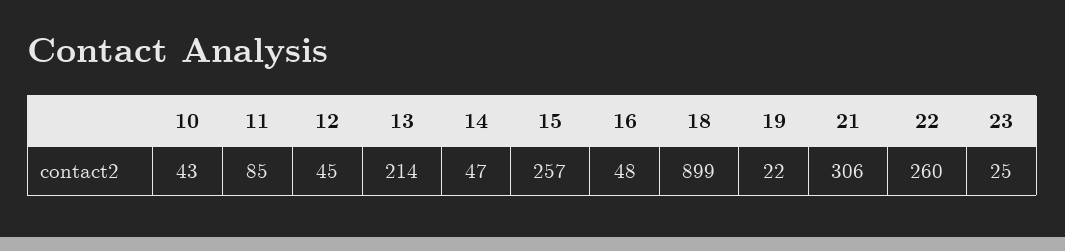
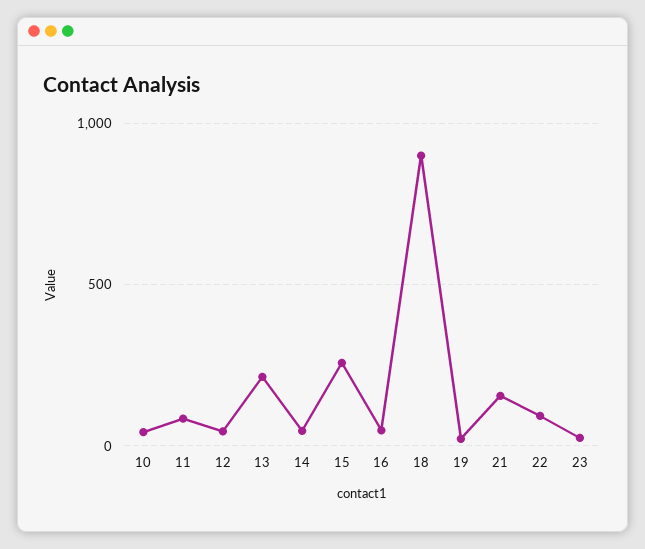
  {
    "10": 43,
    "11": 85,
    "12": 45,
    "13": 214,
    "14": 47,
    "15": 257,
    "16": 48,
    "18": 899,
    "19": 22,
-   "21": 306,
+   "21": 150,
-   "22": 260,
+   "22": 100,
    "23": 25
  }

